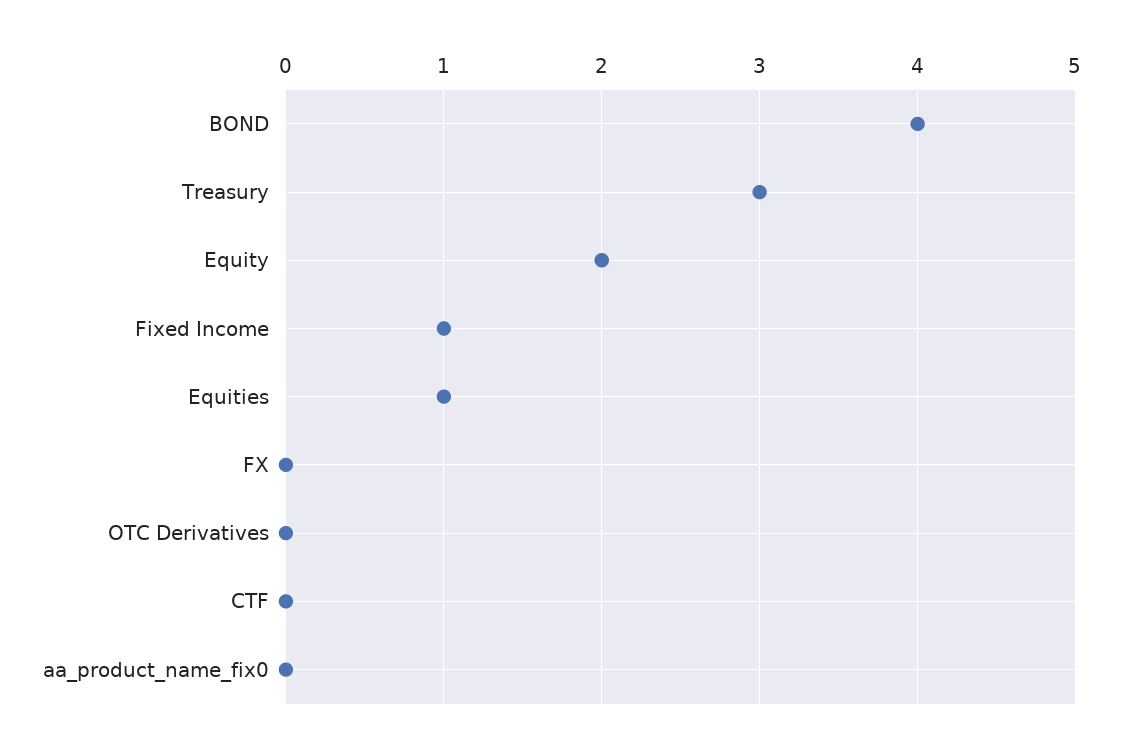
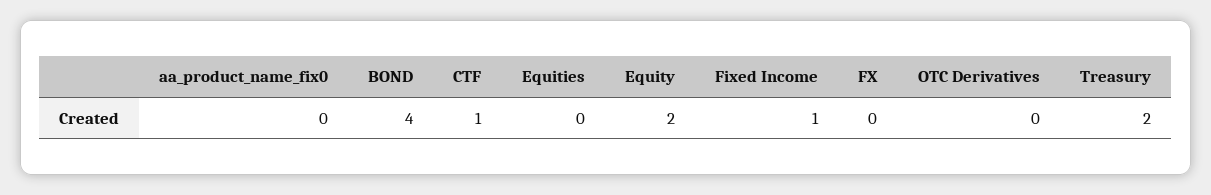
  {
    "BOND": 4,
-   "Treasury": 3,
+   "Treasury": 2,
    "Equity": 2,
    "Fixed Income": 1,
-   "Equities": 1,
+   "Equities": 0,
    "FX": 0,
    "OTC Derivatives": 0,
-   "CTF": 0,
+   "CTF": 1,
    "aa_product_name_fix0": 0
  }

